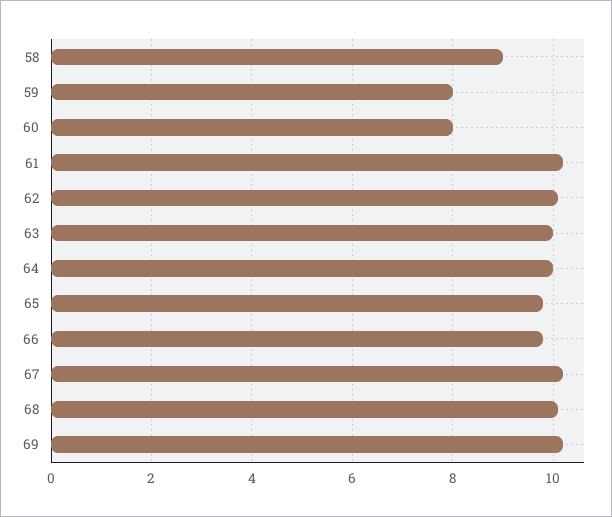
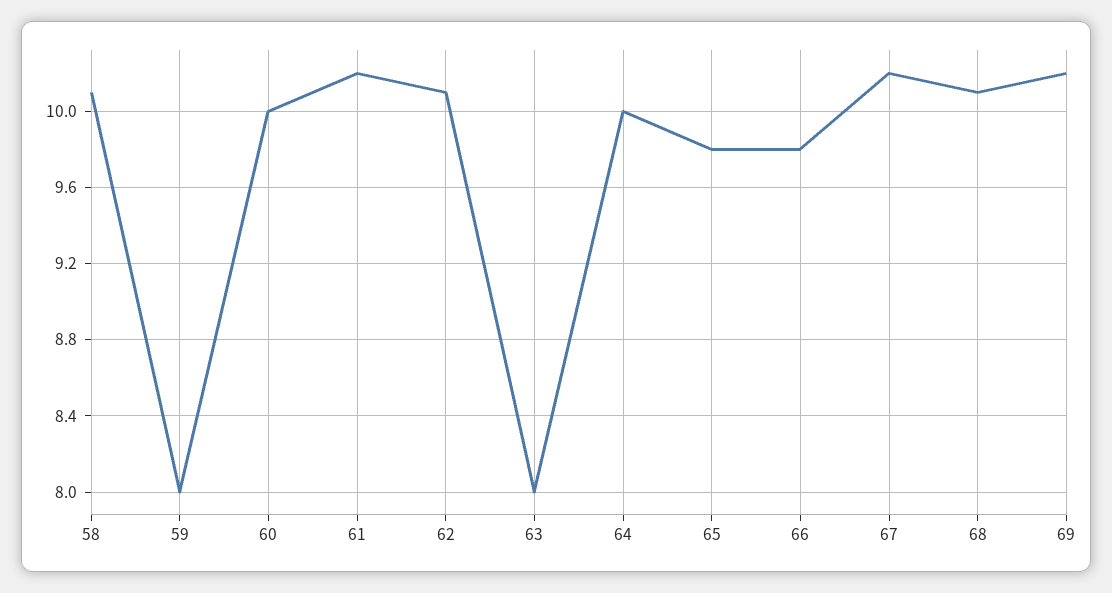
  {
-   "58": 9,
+   "58": 10.1,
    "59": 8,
-   "60": 8,
+   "60": 10,
    "61": 10.2,
    "62": 10.1,
-   "63": 10,
+   "63": 8,
    "64": 10,
    "65": 9.8,
    "66": 9.8,
    "67": 10.2,
    "68": 10.1,
    "69": 10.2
  }

